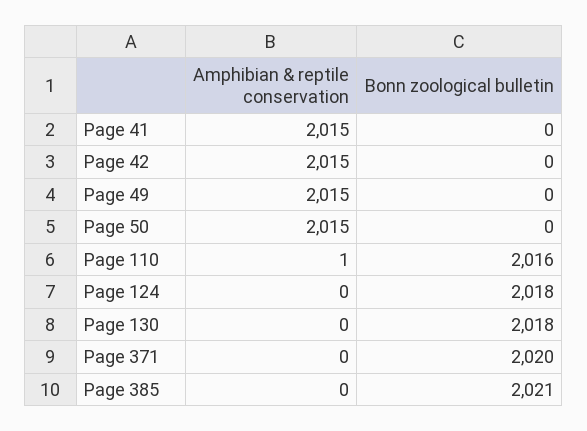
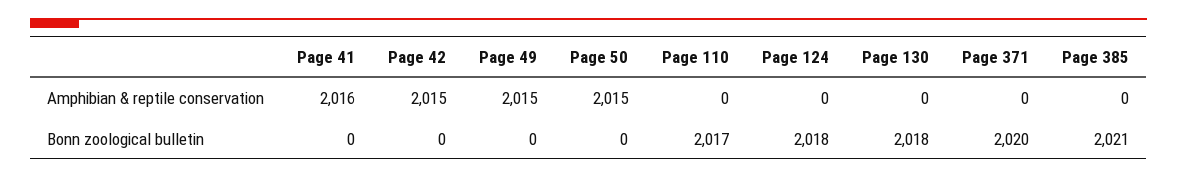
  {
    "Amphibian & reptile conservation": {
-     "Page 41": 2015,
+     "Page 41": 2016,
      "Page 42": 2015,
      "Page 49": 2015,
      "Page 50": 2015,
-     "Page 110": 1,
+     "Page 110": 0,
      "Page 124": 0,
      "Page 130": 0,
      "Page 371": 0,
      "Page 385": 0
    },
    "Bonn zoological bulletin": {
      "Page 41": 0,
      "Page 42": 0,
      "Page 49": 0,
      "Page 50": 0,
-     "Page 110": 2016,
+     "Page 110": 2017,
      "Page 124": 2018,
      "Page 130": 2018,
      "Page 371": 2020,
      "Page 385": 2021
    }
  }

